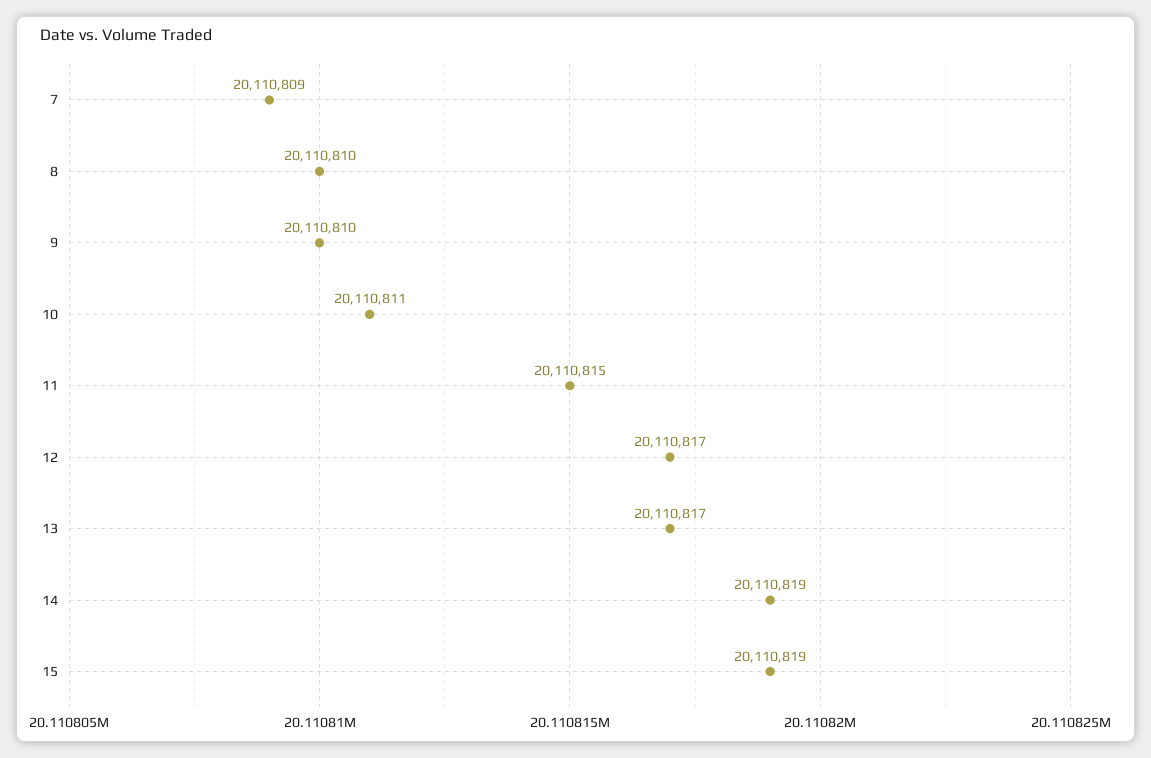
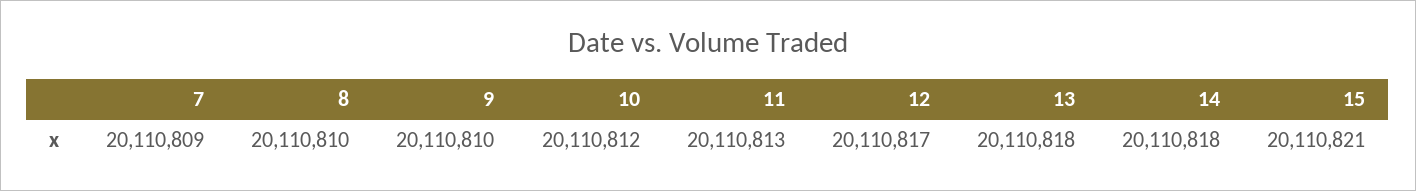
  {
    "7": 20110809,
    "8": 20110810,
    "9": 20110810,
-   "10": 20110811,
+   "10": 20110812,
-   "11": 20110815,
+   "11": 20110813,
    "12": 20110817,
-   "13": 20110817,
+   "13": 20110818,
-   "14": 20110819,
+   "14": 20110818,
-   "15": 20110819
+   "15": 20110821
  }

